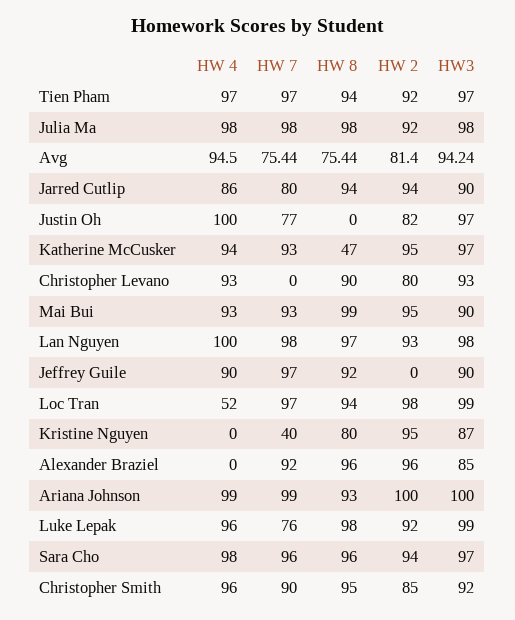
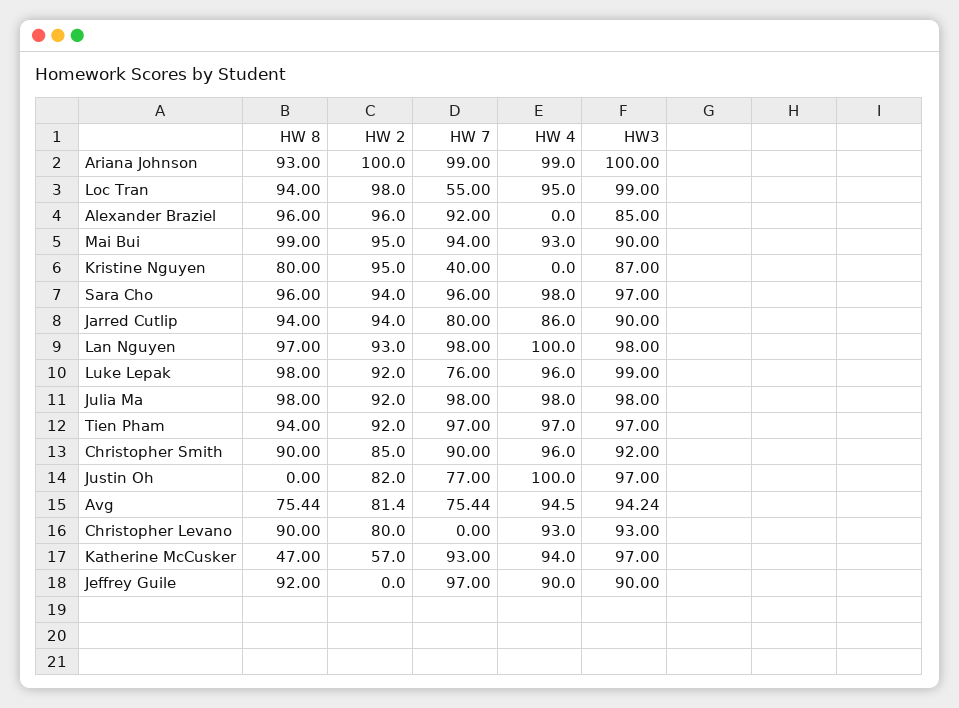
  {
    "HW 4": {
      "Tien Pham": 97,
      "Julia Ma": 98,
      "Avg": 94.5,
      "Jarred Cutlip": 86,
      "Justin Oh": 100,
      "Katherine McCusker": 94,
      "Christopher Levano": 93,
      "Mai Bui": 93,
      "Lan Nguyen": 100,
      "Jeffrey Guile": 90,
-     "Loc Tran": 52,
+     "Loc Tran": 95,
      "Kristine Nguyen": 0,
      "Alexander Braziel": 0,
      "Ariana Johnson": 99,
      "Luke Lepak": 96,
      "Sara Cho": 98,
      "Christopher Smith": 96
    },
    "HW 7": {
      "Tien Pham": 97,
      "Julia Ma": 98,
      "Avg": 75.44,
      "Jarred Cutlip": 80,
      "Justin Oh": 77,
      "Katherine McCusker": 93,
      "Christopher Levano": 0,
-     "Mai Bui": 93,
+     "Mai Bui": 94,
      "Lan Nguyen": 98,
      "Jeffrey Guile": 97,
-     "Loc Tran": 97,
+     "Loc Tran": 55,
      "Kristine Nguyen": 40,
      "Alexander Braziel": 92,
      "Ariana Johnson": 99,
      "Luke Lepak": 76,
      "Sara Cho": 96,
      "Christopher Smith": 90
    },
    "HW 8": {
      "Tien Pham": 94,
      "Julia Ma": 98,
      "Avg": 75.44,
      "Jarred Cutlip": 94,
      "Justin Oh": 0,
      "Katherine McCusker": 47,
      "Christopher Levano": 90,
      "Mai Bui": 99,
      "Lan Nguyen": 97,
      "Jeffrey Guile": 92,
      "Loc Tran": 94,
      "Kristine Nguyen": 80,
      "Alexander Braziel": 96,
      "Ariana Johnson": 93,
      "Luke Lepak": 98,
      "Sara Cho": 96,
-     "Christopher Smith": 95
+     "Christopher Smith": 90
    },
    "HW 2": {
      "Tien Pham": 92,
      "Julia Ma": 92,
      "Avg": 81.4,
      "Jarred Cutlip": 94,
      "Justin Oh": 82,
-     "Katherine McCusker": 95,
+     "Katherine McCusker": 57,
      "Christopher Levano": 80,
      "Mai Bui": 95,
      "Lan Nguyen": 93,
      "Jeffrey Guile": 0,
      "Loc Tran": 98,
      "Kristine Nguyen": 95,
      "Alexander Braziel": 96,
      "Ariana Johnson": 100,
      "Luke Lepak": 92,
      "Sara Cho": 94,
      "Christopher Smith": 85
    },
    "HW3": {
      "Tien Pham": 97,
      "Julia Ma": 98,
      "Avg": 94.24,
      "Jarred Cutlip": 90,
      "Justin Oh": 97,
      "Katherine McCusker": 97,
      "Christopher Levano": 93,
      "Mai Bui": 90,
      "Lan Nguyen": 98,
      "Jeffrey Guile": 90,
      "Loc Tran": 99,
      "Kristine Nguyen": 87,
      "Alexander Braziel": 85,
      "Ariana Johnson": 100,
      "Luke Lepak": 99,
      "Sara Cho": 97,
      "Christopher Smith": 92
    }
  }

